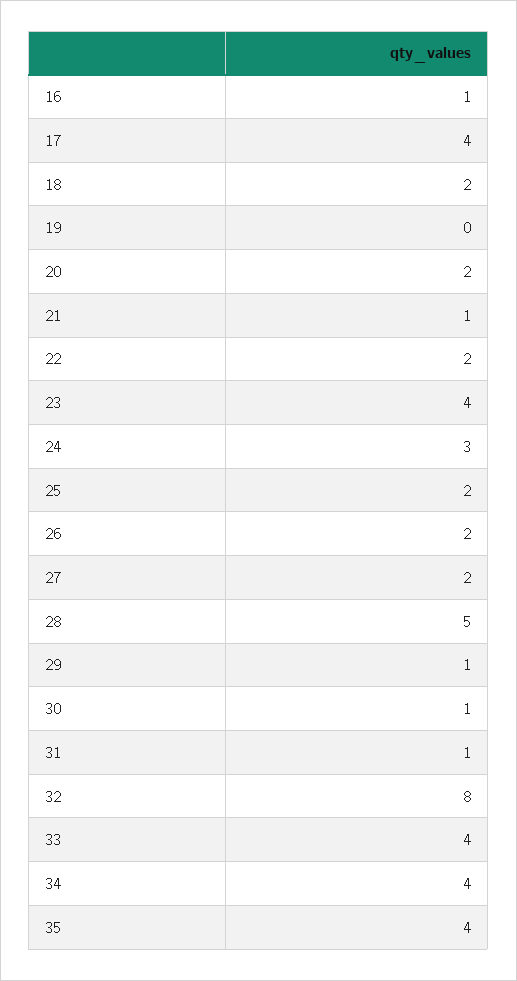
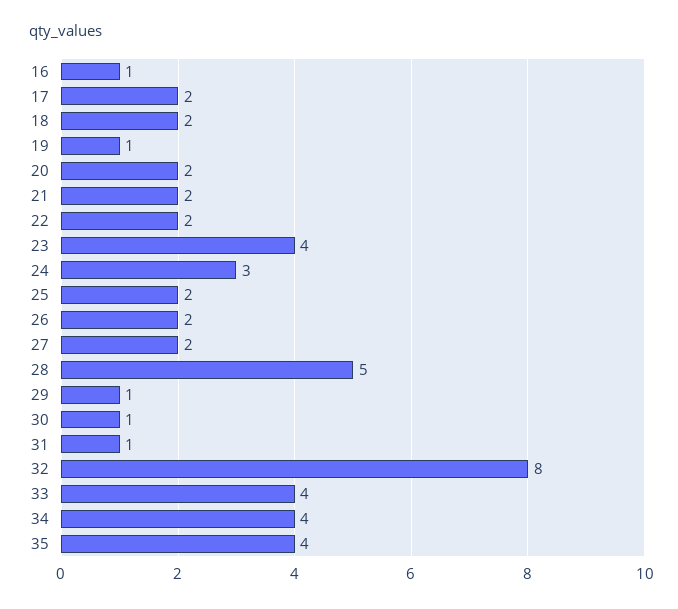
  {
    "16": 1,
-   "17": 4,
+   "17": 2,
    "18": 2,
-   "19": 0,
+   "19": 1,
    "20": 2,
-   "21": 1,
+   "21": 2,
    "22": 2,
    "23": 4,
    "24": 3,
    "25": 2,
    "26": 2,
    "27": 2,
    "28": 5,
    "29": 1,
    "30": 1,
    "31": 1,
    "32": 8,
    "33": 4,
    "34": 4,
    "35": 4
  }

